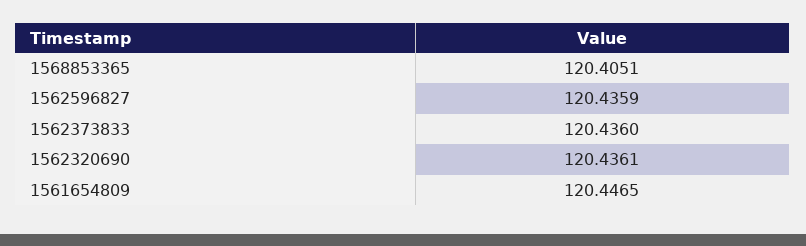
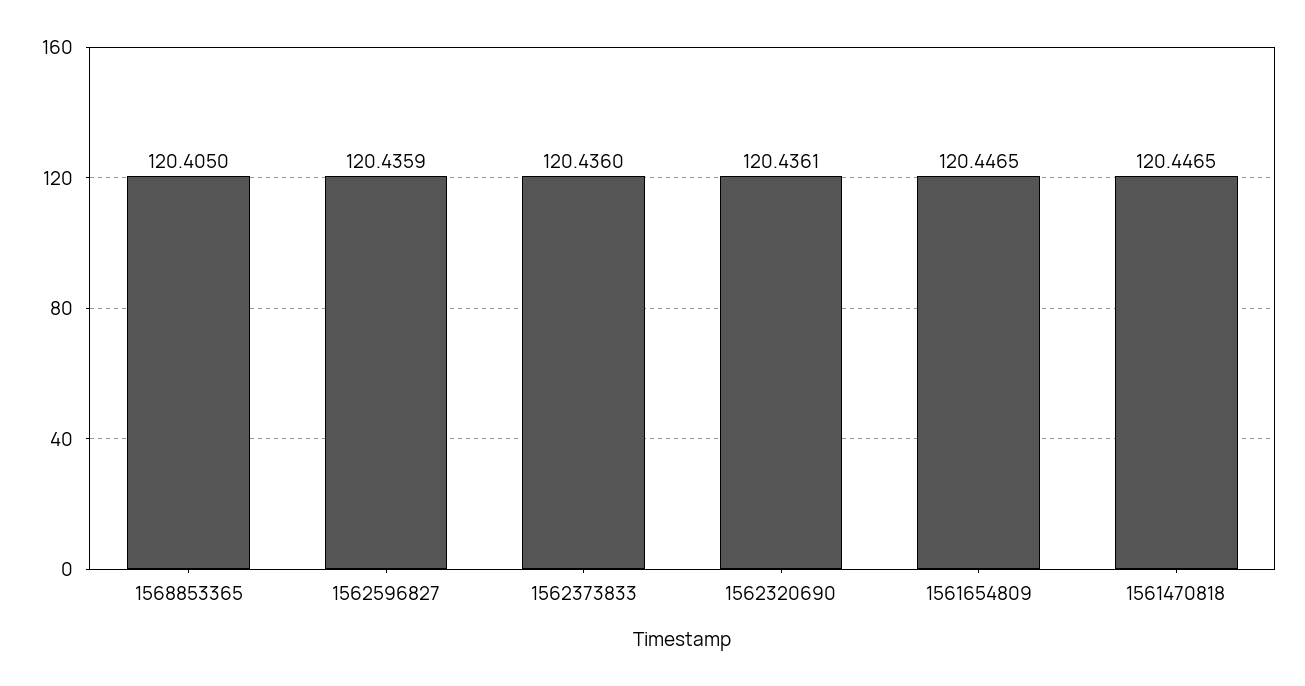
  {
-   "1568853365": 120.4051,
+   "1568853365": 120.405,
    "1562596827": 120.4359,
    "1562373833": 120.436,
    "1562320690": 120.4361,
-   "1561654809": 120.4465
+   "1561654809": 120.4465,
+   "1561470818": 120.4465
  }

